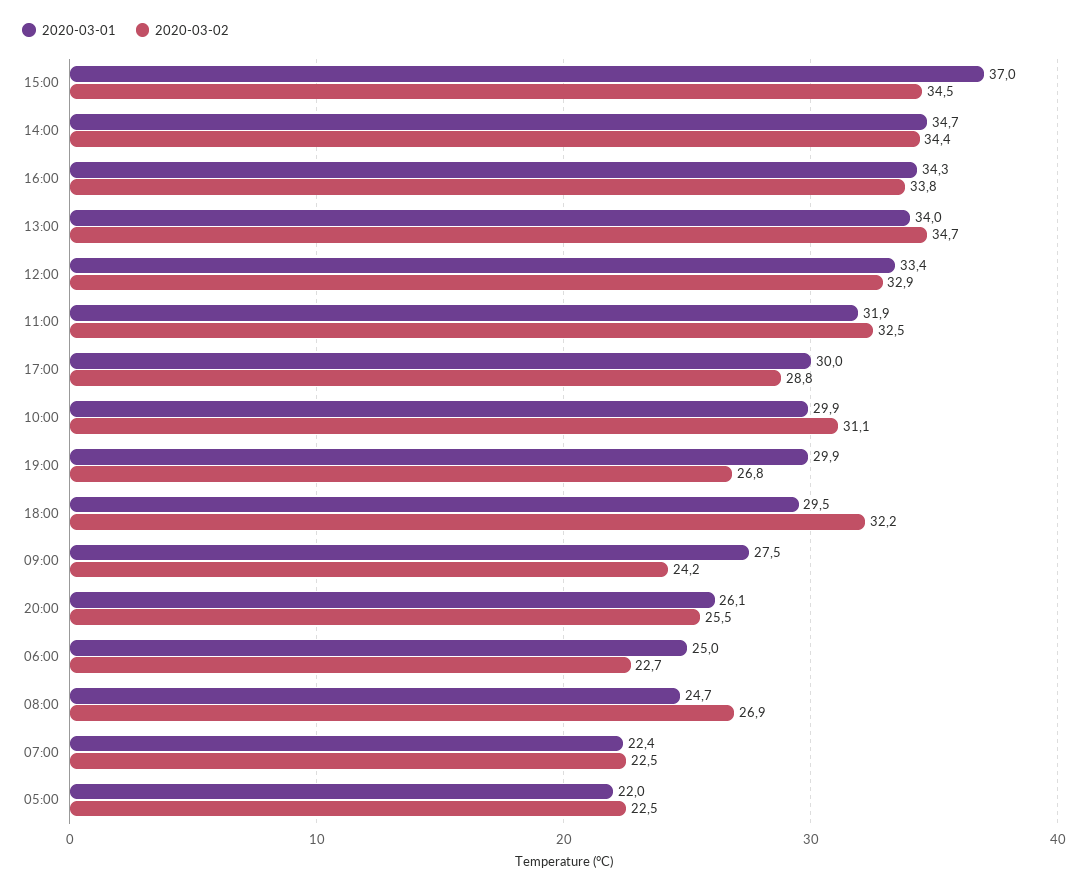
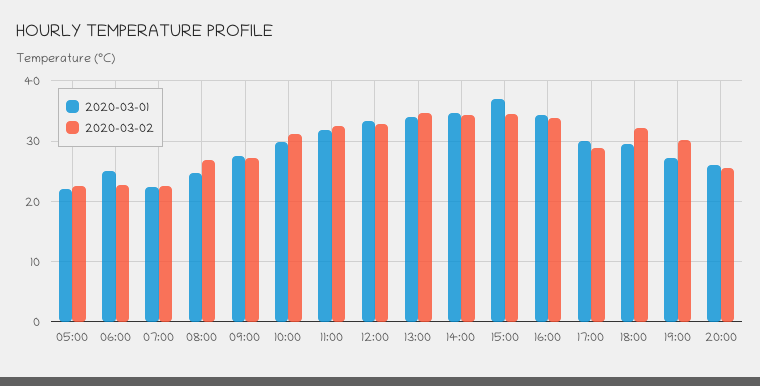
  {
    "2020-03-01": {
      "15:00": 37,
      "14:00": 34.7,
      "16:00": 34.3,
      "13:00": 34,
      "12:00": 33.4,
      "11:00": 31.9,
      "17:00": 30,
      "10:00": 29.9,
-     "19:00": 29.9,
+     "19:00": 27,
      "18:00": 29.5,
      "09:00": 27.5,
      "20:00": 26.1,
      "06:00": 25,
      "08:00": 24.7,
      "07:00": 22.4,
      "05:00": 22
    },
    "2020-03-02": {
      "15:00": 34.5,
      "14:00": 34.4,
      "16:00": 33.8,
      "13:00": 34.7,
      "12:00": 32.9,
      "11:00": 32.5,
      "17:00": 28.8,
      "10:00": 31.1,
-     "19:00": 26.8,
+     "19:00": 30,
      "18:00": 32.2,
-     "09:00": 24.2,
+     "09:00": 27,
      "20:00": 25.5,
      "06:00": 22.7,
      "08:00": 26.9,
      "07:00": 22.5,
      "05:00": 22.5
    }
  }

